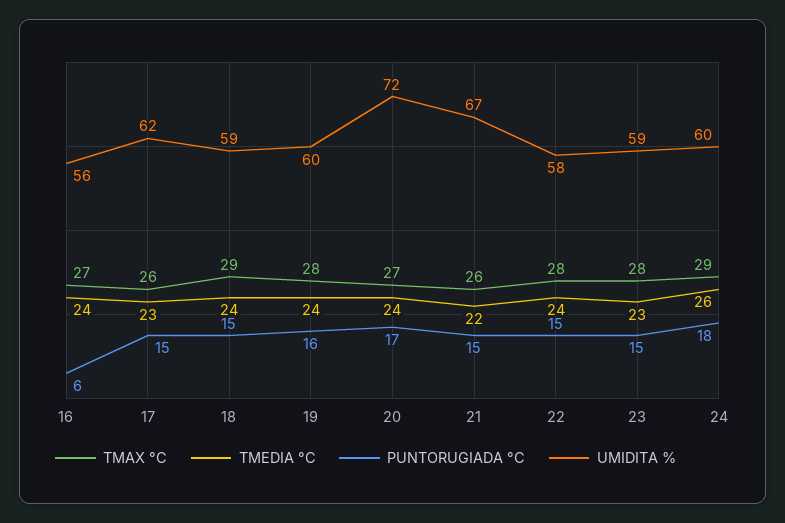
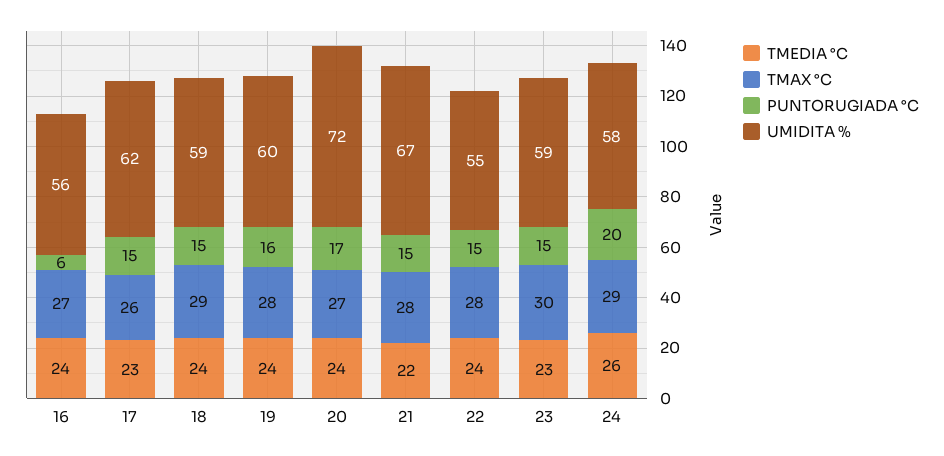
  {
    "TMAX °C": {
      "16": 27,
      "17": 26,
      "18": 29,
      "19": 28,
      "20": 27,
-     "21": 26,
+     "21": 28,
      "22": 28,
-     "23": 28,
+     "23": 30,
      "24": 29
    },
    "TMEDIA °C": {
      "16": 24,
      "17": 23,
      "18": 24,
      "19": 24,
      "20": 24,
      "21": 22,
      "22": 24,
      "23": 23,
      "24": 26
    },
    "PUNTORUGIADA °C": {
      "16": 6,
      "17": 15,
      "18": 15,
      "19": 16,
      "20": 17,
      "21": 15,
      "22": 15,
      "23": 15,
-     "24": 18
+     "24": 20
    },
    "UMIDITA %": {
      "16": 56,
      "17": 62,
      "18": 59,
      "19": 60,
      "20": 72,
      "21": 67,
-     "22": 58,
+     "22": 55,
      "23": 59,
-     "24": 60
+     "24": 58
    }
  }

